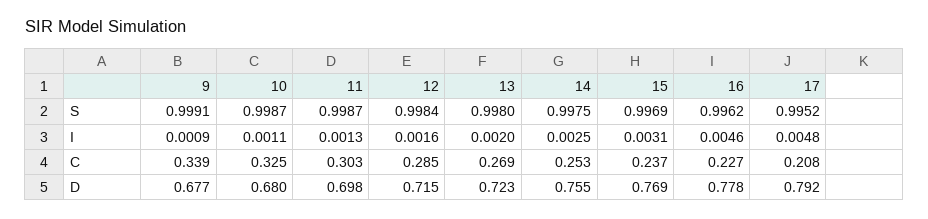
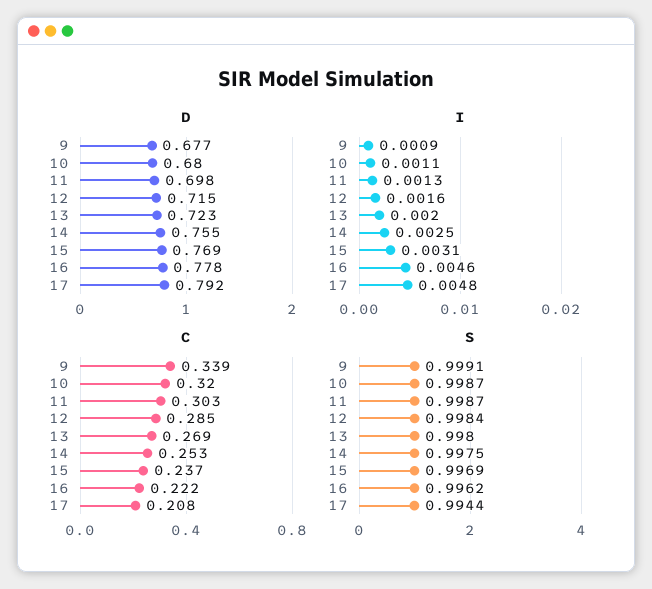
  {
    "S": {
      "9": 0.9991,
      "10": 0.9987,
      "11": 0.9987,
      "12": 0.9984,
      "13": 0.998,
      "14": 0.9975,
      "15": 0.9969,
      "16": 0.9962,
-     "17": 0.9952
+     "17": 0.9944
    },
    "I": {
      "9": 0.0009,
      "10": 0.0011,
      "11": 0.0013,
      "12": 0.0016,
      "13": 0.002,
      "14": 0.0025,
      "15": 0.0031,
      "16": 0.0046,
      "17": 0.0048
    },
    "C": {
      "9": 0.339,
-     "10": 0.325,
+     "10": 0.32,
      "11": 0.303,
      "12": 0.285,
      "13": 0.269,
      "14": 0.253,
      "15": 0.237,
-     "16": 0.227,
+     "16": 0.222,
      "17": 0.208
    },
    "D": {
      "9": 0.677,
      "10": 0.68,
      "11": 0.698,
      "12": 0.715,
      "13": 0.723,
      "14": 0.755,
      "15": 0.769,
      "16": 0.778,
      "17": 0.792
    }
  }

